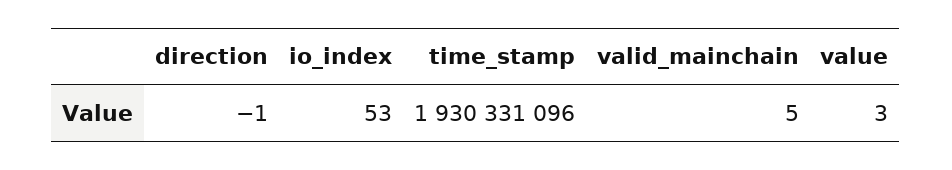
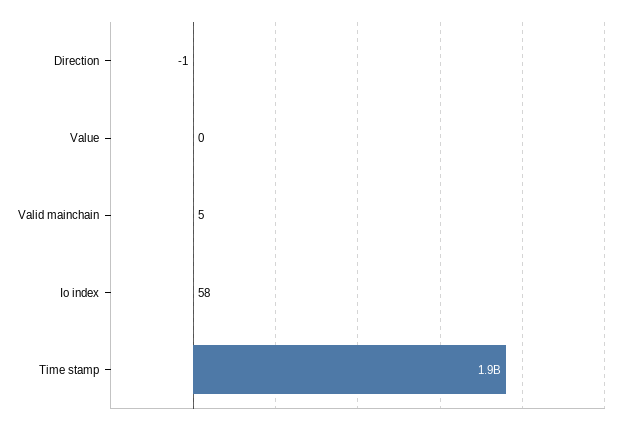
  {
    "direction": -1,
-   "io_index": 53,
+   "io_index": 58,
    "time_stamp": 1930331096,
    "valid_mainchain": 5,
-   "value": 3
+   "value": 0
  }

